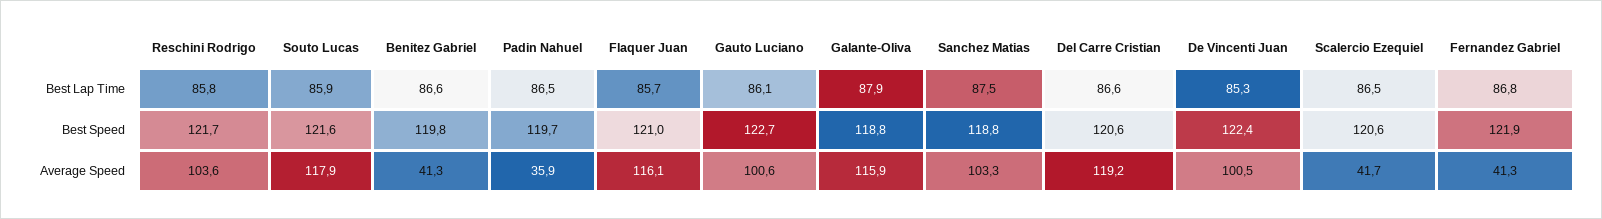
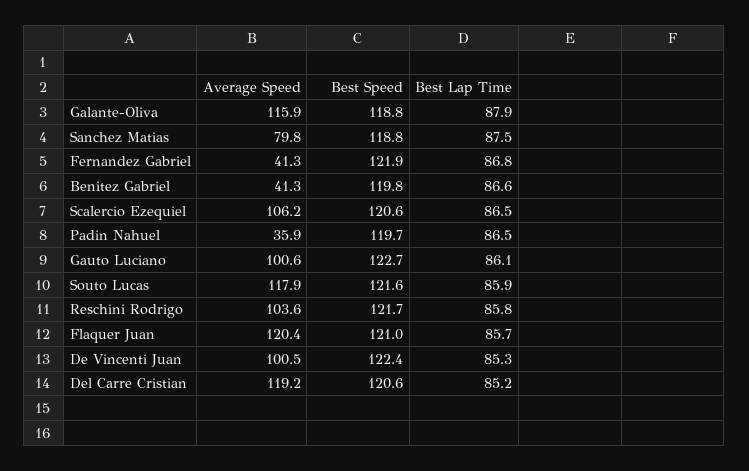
  {
    "Reschini Rodrigo": {
      "Best Lap Time": 85.8,
      "Best Speed": 121.7,
      "Average Speed": 103.6
    },
    "Souto Lucas": {
      "Best Lap Time": 85.9,
      "Best Speed": 121.6,
      "Average Speed": 117.9
    },
    "Benitez Gabriel": {
      "Best Lap Time": 86.6,
      "Best Speed": 119.8,
      "Average Speed": 41.3
    },
    "Padin Nahuel": {
      "Best Lap Time": 86.5,
      "Best Speed": 119.7,
      "Average Speed": 35.9
    },
    "Flaquer Juan": {
      "Best Lap Time": 85.7,
      "Best Speed": 121,
-     "Average Speed": 116.1
+     "Average Speed": 120.4
    },
    "Gauto Luciano": {
      "Best Lap Time": 86.1,
      "Best Speed": 122.7,
      "Average Speed": 100.6
    },
    "Galante-Oliva": {
      "Best Lap Time": 87.9,
      "Best Speed": 118.8,
      "Average Speed": 115.9
    },
    "Sanchez Matias": {
      "Best Lap Time": 87.5,
      "Best Speed": 118.8,
-     "Average Speed": 103.3
+     "Average Speed": 79.8
    },
    "Del Carre Cristian": {
-     "Best Lap Time": 86.6,
+     "Best Lap Time": 85.2,
      "Best Speed": 120.6,
      "Average Speed": 119.2
    },
    "De Vincenti Juan": {
      "Best Lap Time": 85.3,
      "Best Speed": 122.4,
      "Average Speed": 100.5
    },
    "Scalercio Ezequiel": {
      "Best Lap Time": 86.5,
      "Best Speed": 120.6,
-     "Average Speed": 41.7
+     "Average Speed": 106.2
    },
    "Fernandez Gabriel": {
      "Best Lap Time": 86.8,
      "Best Speed": 121.9,
      "Average Speed": 41.3
    }
  }

